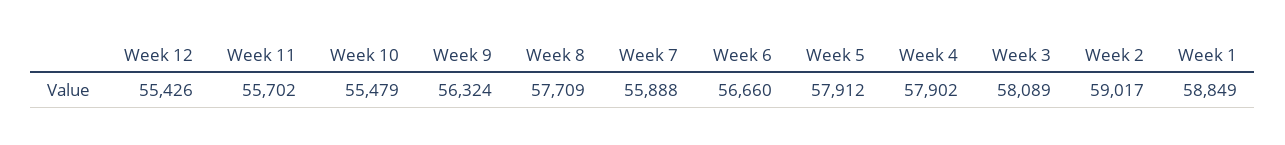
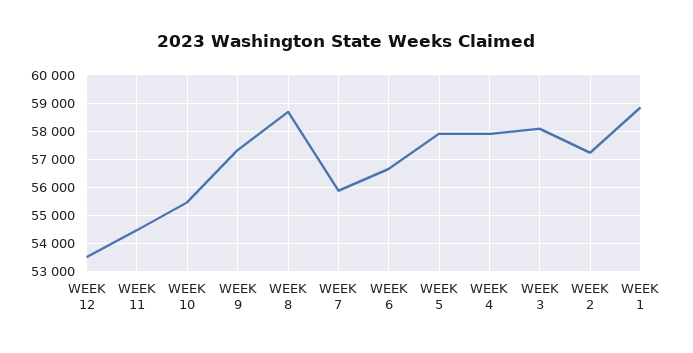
  {
-   "Week 12": 55426,
+   "Week 12": 53500,
-   "Week 11": 55702,
+   "Week 11": 54500,
    "Week 10": 55479,
-   "Week 9": 56324,
+   "Week 9": 57250,
-   "Week 8": 57709,
+   "Week 8": 58750,
    "Week 7": 55888,
    "Week 6": 56660,
    "Week 5": 57912,
    "Week 4": 57902,
    "Week 3": 58089,
-   "Week 2": 59017,
+   "Week 2": 57250,
    "Week 1": 58849
  }

